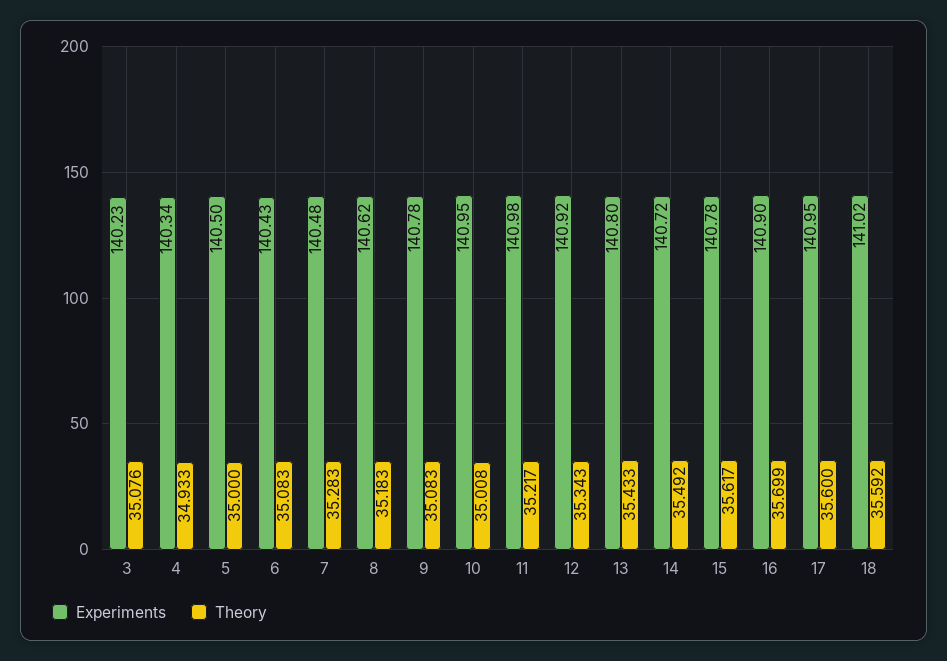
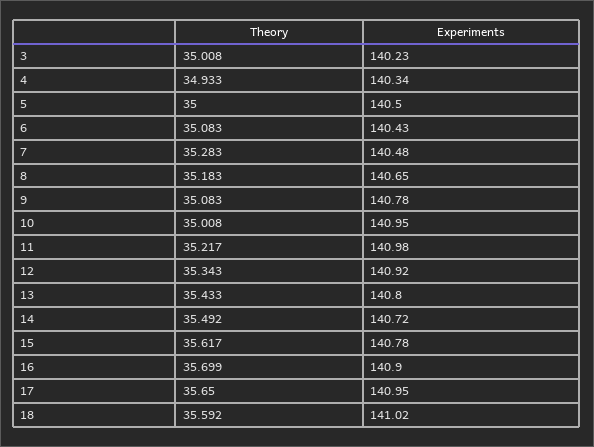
  {
    "Experiments": {
      "3": 140.23,
      "4": 140.34,
      "5": 140.5,
      "6": 140.43,
      "7": 140.48,
-     "8": 140.62,
+     "8": 140.65,
      "9": 140.78,
      "10": 140.95,
      "11": 140.98,
      "12": 140.92,
      "13": 140.8,
      "14": 140.72,
      "15": 140.78,
      "16": 140.9,
      "17": 140.95,
      "18": 141.02
    },
    "Theory": {
-     "3": 35.076,
+     "3": 35.008,
      "4": 34.933,
      "5": 35,
      "6": 35.083,
      "7": 35.283,
      "8": 35.183,
      "9": 35.083,
      "10": 35.008,
      "11": 35.217,
      "12": 35.343,
      "13": 35.433,
      "14": 35.492,
      "15": 35.617,
      "16": 35.699,
-     "17": 35.6,
+     "17": 35.65,
      "18": 35.592
    }
  }

